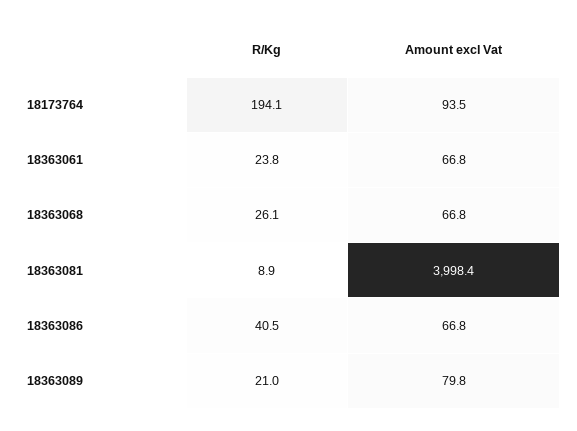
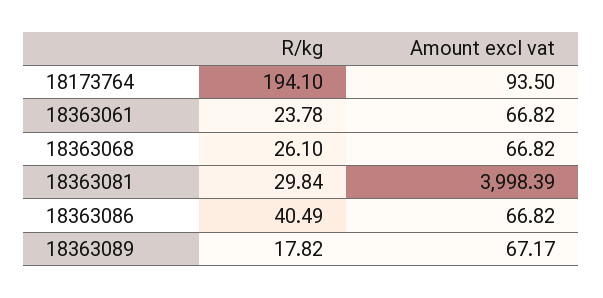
  {
    "R/Kg": {
      "18173764": 194.1,
      "18363061": 23.78,
      "18363068": 26.1,
-     "18363081": 8.9,
+     "18363081": 29.84,
      "18363086": 40.49,
-     "18363089": 21
+     "18363089": 17.82
    },
    "Amount excl Vat": {
      "18173764": 93.5,
      "18363061": 66.82,
      "18363068": 66.82,
      "18363081": 3998.39,
      "18363086": 66.82,
-     "18363089": 79.8
+     "18363089": 67.17
    }
  }

